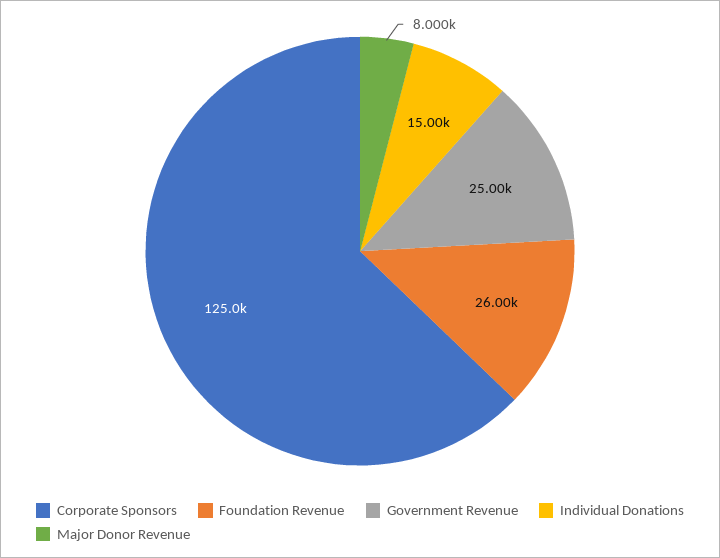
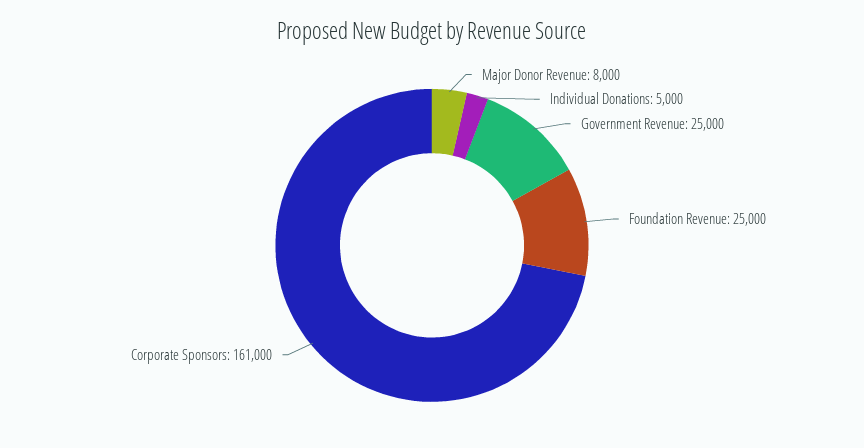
  {
-   "Corporate Sponsors": 125000,
+   "Corporate Sponsors": 161000,
-   "Foundation Revenue": 26000,
+   "Foundation Revenue": 25000,
    "Government Revenue": 25000,
-   "Individual Donations": 15000,
+   "Individual Donations": 5000,
    "Major Donor Revenue": 8000
  }

